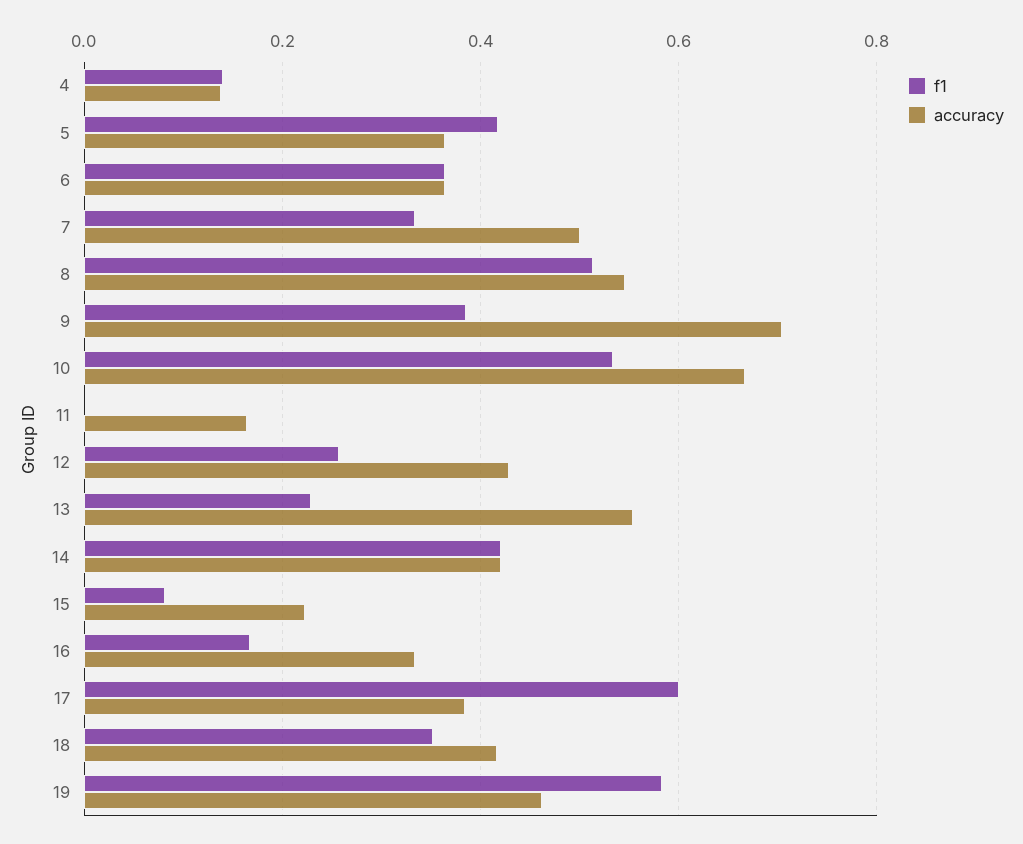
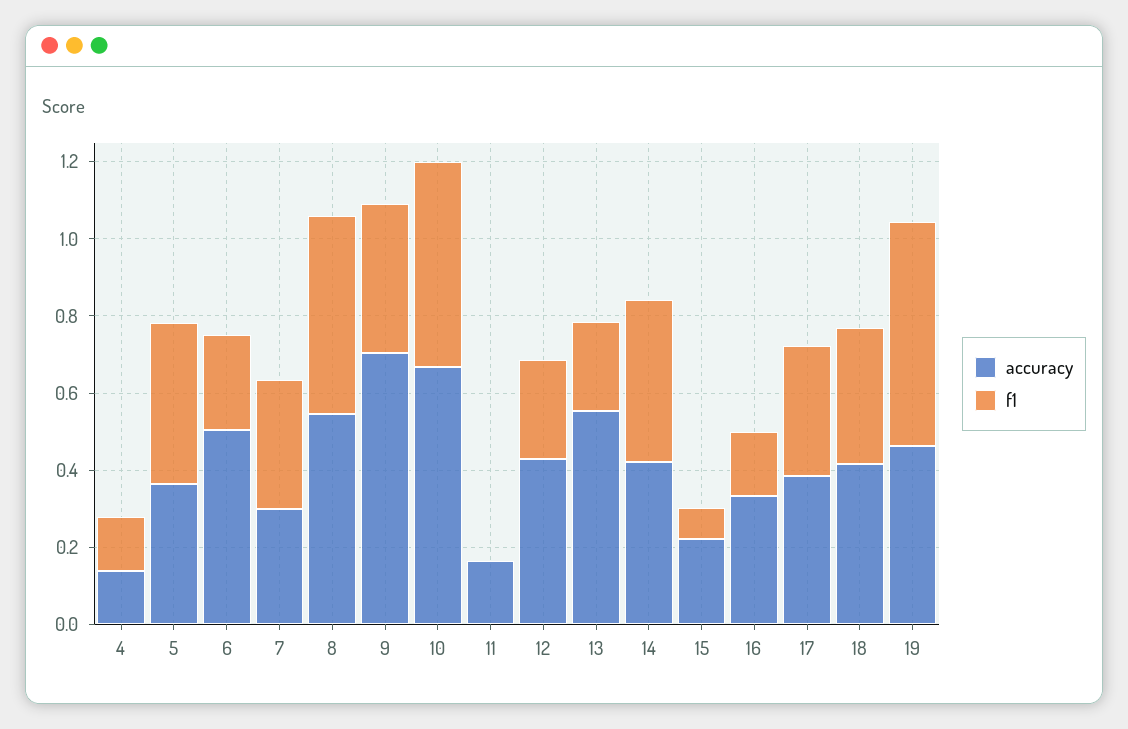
  {
    "f1": {
      "4": 0.14,
      "5": 0.42,
-     "6": 0.36,
+     "6": 0.25,
      "7": 0.34,
      "8": 0.52,
      "9": 0.38,
      "10": 0.54,
      "11": 0,
      "12": 0.26,
      "13": 0.22,
      "14": 0.42,
      "15": 0.08,
      "16": 0.16,
-     "17": 0.6,
+     "17": 0.35,
      "18": 0.36,
      "19": 0.58
    },
    "accuracy": {
      "4": 0.14,
      "5": 0.36,
-     "6": 0.36,
+     "6": 0.5,
-     "7": 0.5,
+     "7": 0.3,
      "8": 0.54,
      "9": 0.7,
      "10": 0.66,
      "11": 0.16,
      "12": 0.42,
      "13": 0.56,
      "14": 0.42,
      "15": 0.22,
      "16": 0.34,
      "17": 0.38,
      "18": 0.42,
      "19": 0.46
    }
  }

